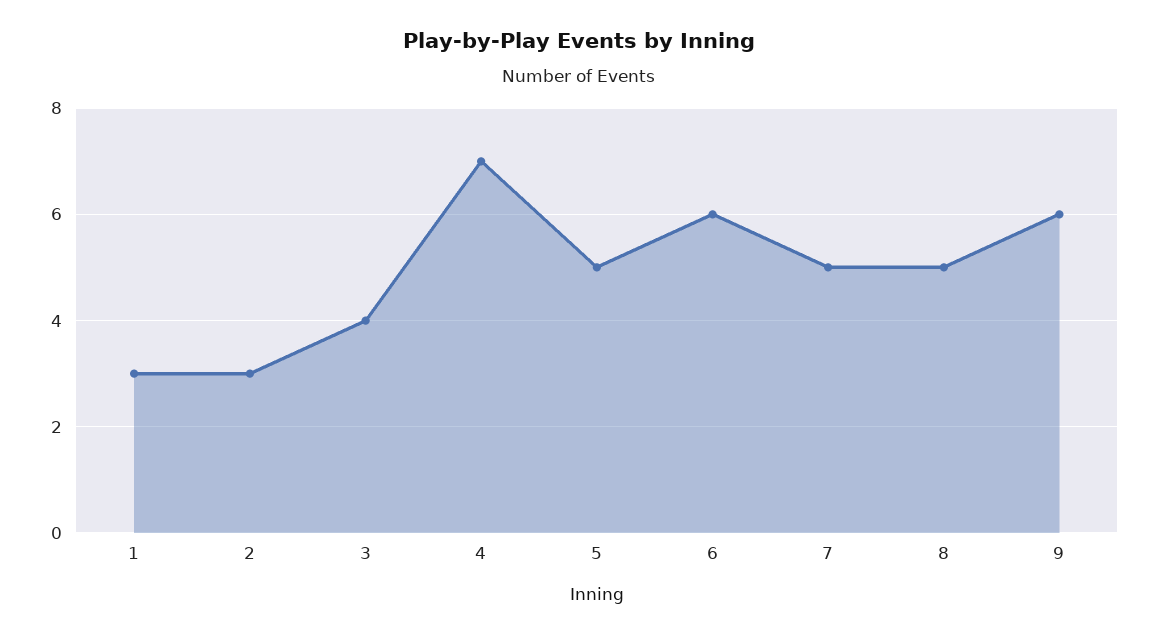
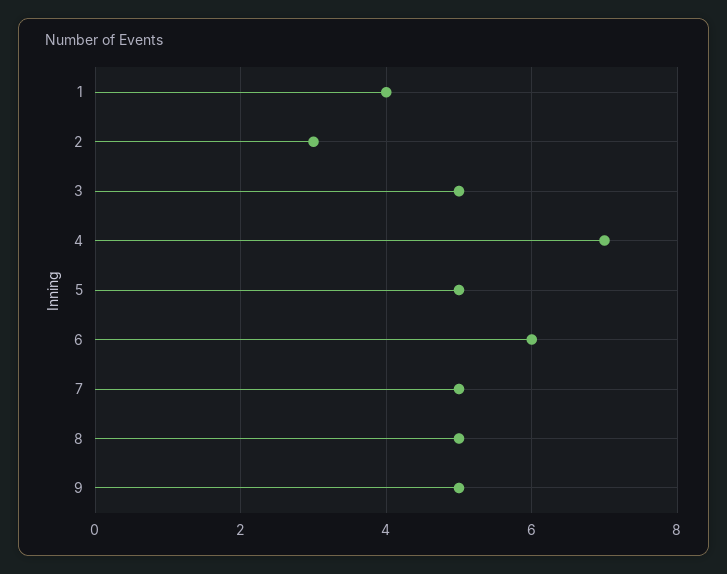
  {
-   "1": 3,
+   "1": 4,
    "2": 3,
-   "3": 4,
+   "3": 5,
    "4": 7,
    "5": 5,
    "6": 6,
    "7": 5,
    "8": 5,
-   "9": 6
+   "9": 5
  }

